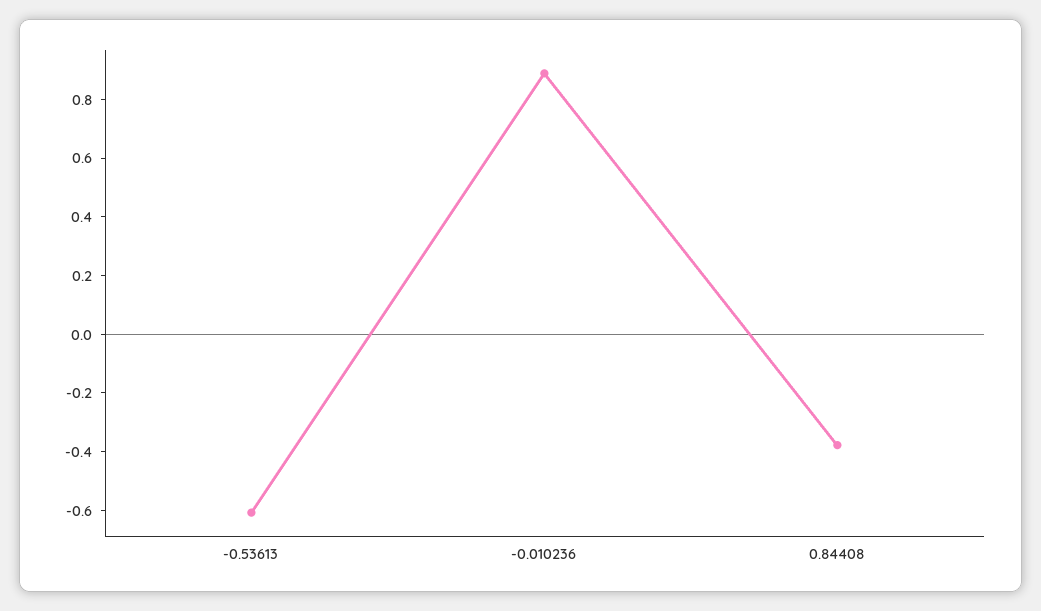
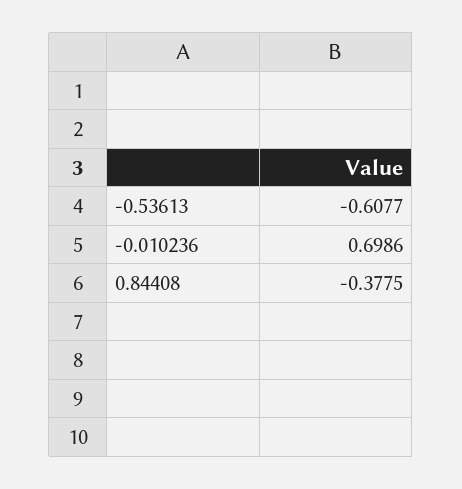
  {
    "-0.53613": -0.6077,
-   "-0.010236": 0.9,
+   "-0.010236": 0.6986,
    "0.84408": -0.3775
  }

